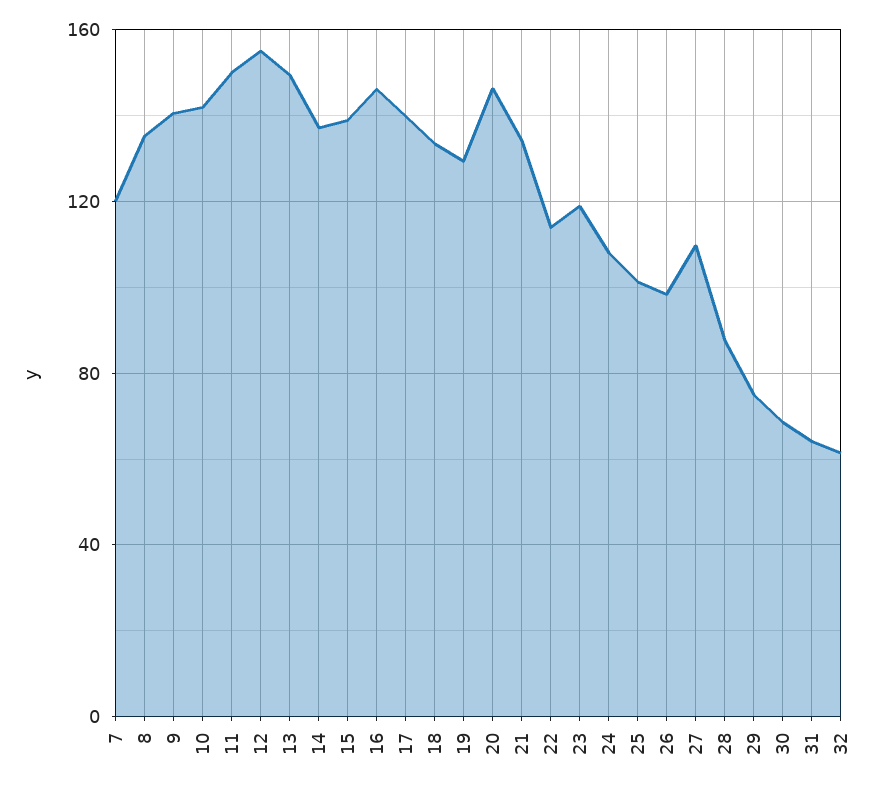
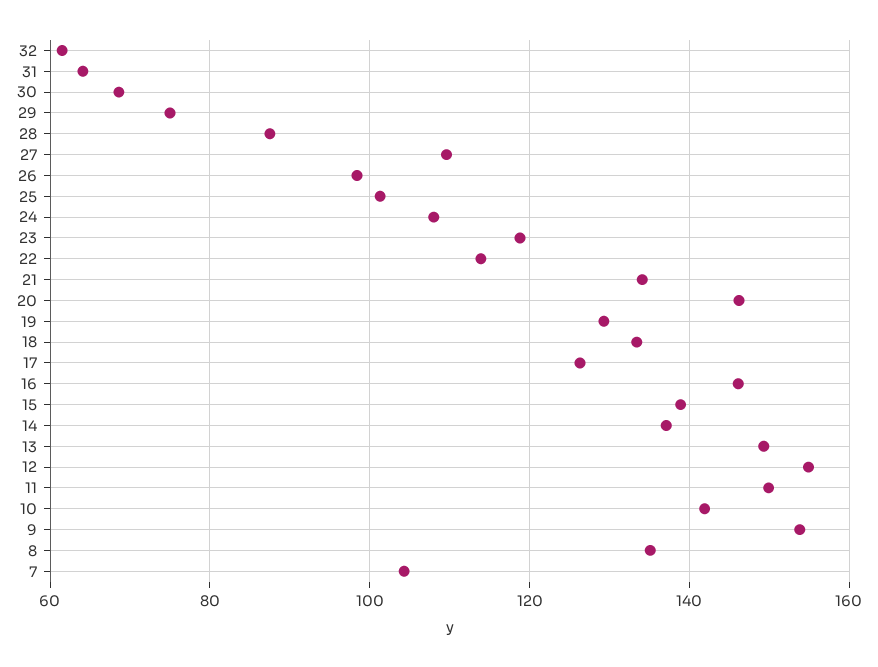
  {
-   "7": 120,
+   "7": 104,
    "8": 136,
-   "9": 140,
+   "9": 154,
    "10": 142,
    "11": 150,
    "12": 154,
    "13": 150,
    "14": 138,
    "15": 138,
    "16": 146,
-   "17": 140,
+   "17": 126,
    "18": 134,
    "19": 130,
    "20": 146,
    "21": 134,
    "22": 114,
    "23": 118,
    "24": 108,
    "25": 102,
    "26": 98,
    "27": 110,
    "28": 88,
    "29": 76,
    "30": 68,
    "31": 64,
    "32": 62
  }

